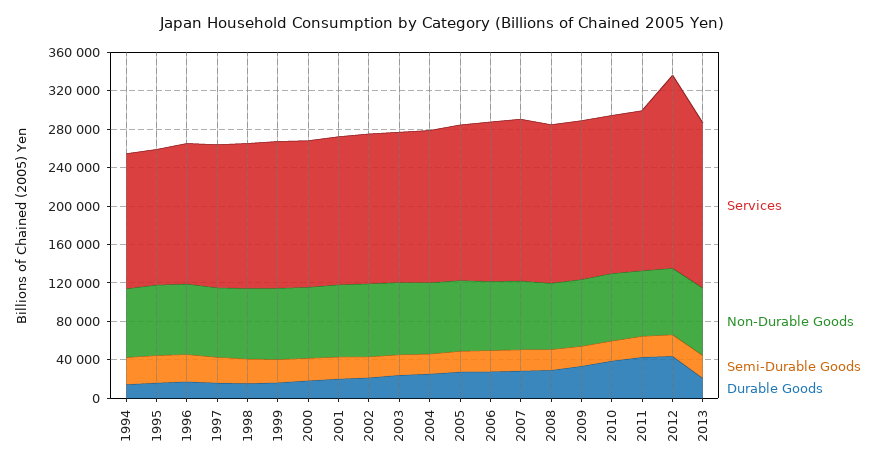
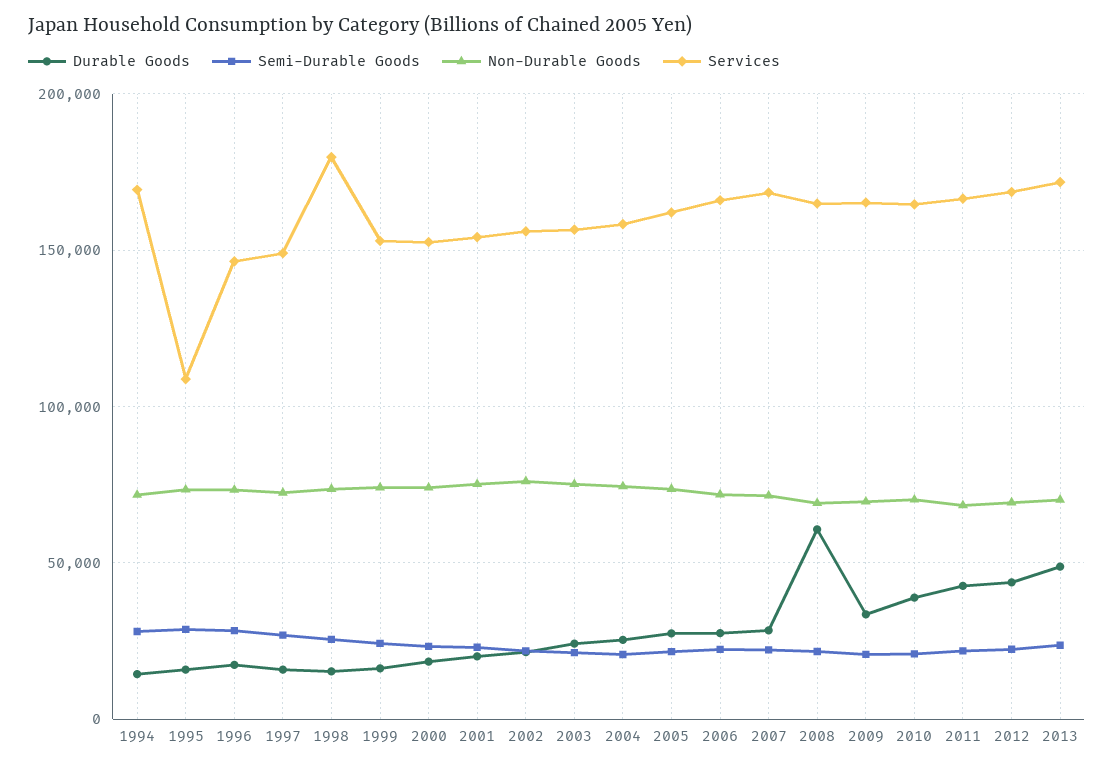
  {
    "Services": {
-     "1994": 140000,
+     "1994": 170000,
-     "1995": 140000,
+     "1995": 110000,
      "1996": 145000,
      "1997": 150000,
-     "1998": 150000,
+     "1998": 180000,
      "1999": 155000,
      "2000": 155000,
      "2001": 155000,
      "2002": 155000,
      "2003": 155000,
      "2004": 160000,
      "2005": 160000,
      "2006": 165000,
      "2007": 170000,
      "2008": 165000,
      "2009": 165000,
      "2010": 165000,
      "2011": 165000,
-     "2012": 200000,
+     "2012": 170000,
      "2013": 170000
    },
    "Non-Durable Goods": {
      "1994": 70000,
      "1995": 75000,
      "1996": 75000,
      "1997": 70000,
      "1998": 75000,
      "1999": 75000,
      "2000": 75000,
      "2001": 75000,
      "2002": 75000,
      "2003": 75000,
      "2004": 75000,
      "2005": 75000,
      "2006": 70000,
      "2007": 70000,
      "2008": 70000,
      "2009": 70000,
      "2010": 70000,
      "2011": 70000,
      "2012": 70000,
      "2013": 70000
    },
    "Semi-Durable Goods": {
      "1994": 30000,
      "1995": 30000,
      "1996": 30000,
      "1997": 25000,
      "1998": 25000,
      "1999": 25000,
      "2000": 25000,
      "2001": 25000,
      "2002": 20000,
      "2003": 20000,
      "2004": 20000,
      "2005": 20000,
      "2006": 20000,
      "2007": 20000,
      "2008": 20000,
      "2009": 20000,
      "2010": 20000,
      "2011": 20000,
      "2012": 20000,
      "2013": 25000
    },
    "Durable Goods": {
      "1994": 15000,
      "1995": 15000,
      "1996": 15000,
      "1997": 15000,
      "1998": 15000,
      "1999": 15000,
      "2000": 20000,
      "2001": 20000,
      "2002": 20000,
      "2003": 25000,
      "2004": 25000,
      "2005": 25000,
      "2006": 30000,
      "2007": 30000,
-     "2008": 30000,
+     "2008": 60000,
      "2009": 35000,
      "2010": 40000,
      "2011": 45000,
      "2012": 45000,
-     "2013": 20000
+     "2013": 50000
    }
  }

